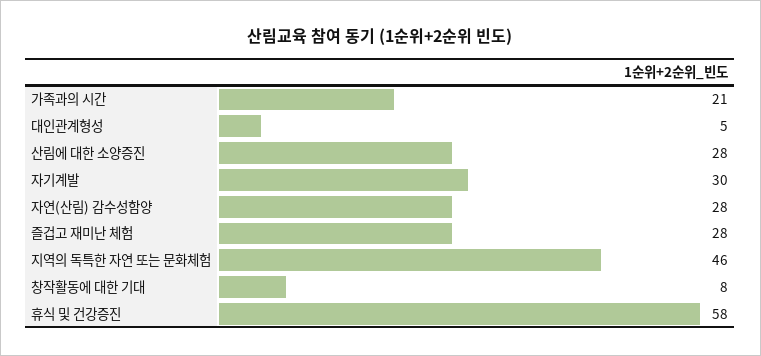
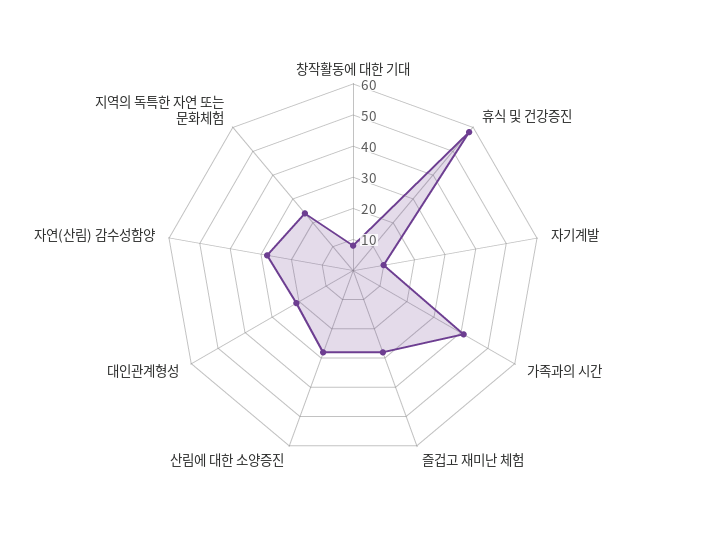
  {
-   "가족과의 시간": 21,
+   "가족과의 시간": 40,
-   "대인관계형성": 5,
+   "대인관계형성": 20,
    "산림에 대한 소양증진": 28,
-   "자기계발": 30,
+   "자기계발": 10,
    "자연(산림) 감수성함양": 28,
    "즐겁고 재미난 체험": 28,
-   "지역의 독특한 자연 또는 문화체험": 46,
+   "지역의 독특한 자연 또는 문화체험": 25,
    "창작활동에 대한 기대": 8,
    "휴식 및 건강증진": 58
  }

